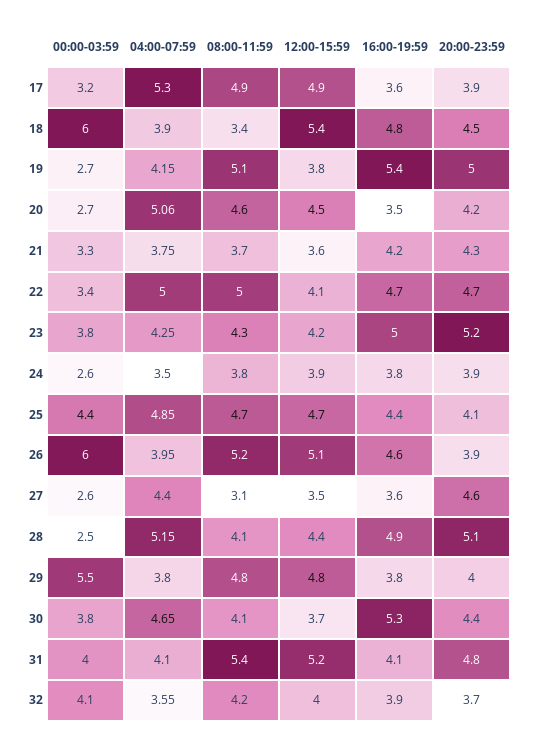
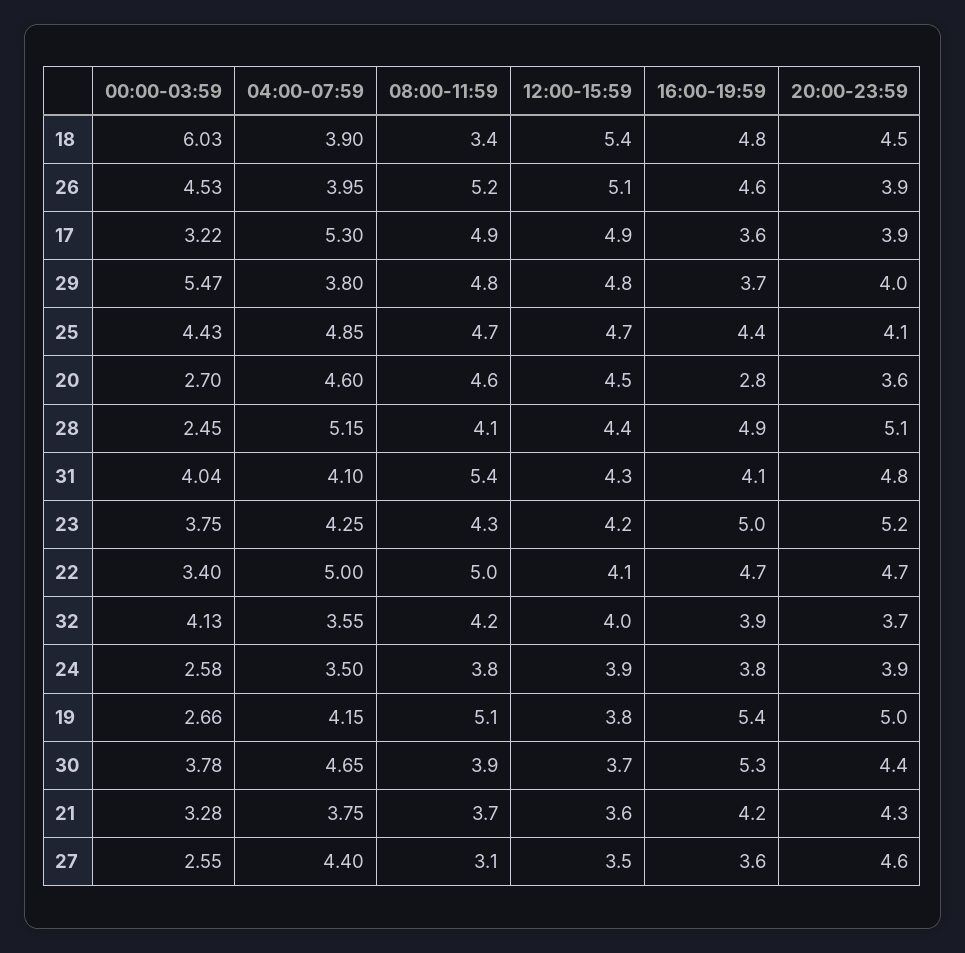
  {
    "00:00-03:59": {
      "17": 3.22,
      "18": 6.03,
      "19": 2.66,
      "20": 2.7,
      "21": 3.28,
      "22": 3.4,
      "23": 3.75,
      "24": 2.58,
      "25": 4.43,
-     "26": 6,
+     "26": 4.53,
      "27": 2.55,
      "28": 2.45,
      "29": 5.47,
      "30": 3.78,
      "31": 4.04,
      "32": 4.13
    },
    "04:00-07:59": {
      "17": 5.3,
      "18": 3.9,
      "19": 4.15,
-     "20": 5.06,
+     "20": 4.6,
      "21": 3.75,
      "22": 5,
      "23": 4.25,
      "24": 3.5,
      "25": 4.85,
      "26": 3.95,
      "27": 4.4,
      "28": 5.15,
      "29": 3.8,
      "30": 4.65,
      "31": 4.1,
      "32": 3.55
    },
    "08:00-11:59": {
      "17": 4.9,
      "18": 3.4,
      "19": 5.1,
      "20": 4.6,
      "21": 3.7,
      "22": 5,
      "23": 4.3,
      "24": 3.8,
      "25": 4.7,
      "26": 5.2,
      "27": 3.1,
      "28": 4.1,
      "29": 4.8,
-     "30": 4.1,
+     "30": 3.9,
      "31": 5.4,
      "32": 4.2
    },
    "12:00-15:59": {
      "17": 4.9,
      "18": 5.4,
      "19": 3.8,
      "20": 4.5,
      "21": 3.6,
      "22": 4.1,
      "23": 4.2,
      "24": 3.9,
      "25": 4.7,
      "26": 5.1,
      "27": 3.5,
      "28": 4.4,
      "29": 4.8,
      "30": 3.7,
-     "31": 5.2,
+     "31": 4.3,
      "32": 4
    },
    "16:00-19:59": {
      "17": 3.6,
      "18": 4.8,
      "19": 5.4,
-     "20": 3.5,
+     "20": 2.8,
      "21": 4.2,
      "22": 4.7,
      "23": 5,
      "24": 3.8,
      "25": 4.4,
      "26": 4.6,
      "27": 3.6,
      "28": 4.9,
-     "29": 3.8,
+     "29": 3.7,
      "30": 5.3,
      "31": 4.1,
      "32": 3.9
    },
    "20:00-23:59": {
      "17": 3.9,
      "18": 4.5,
      "19": 5,
-     "20": 4.2,
+     "20": 3.6,
      "21": 4.3,
      "22": 4.7,
      "23": 5.2,
      "24": 3.9,
      "25": 4.1,
      "26": 3.9,
      "27": 4.6,
      "28": 5.1,
      "29": 4,
      "30": 4.4,
      "31": 4.8,
      "32": 3.7
    }
  }

